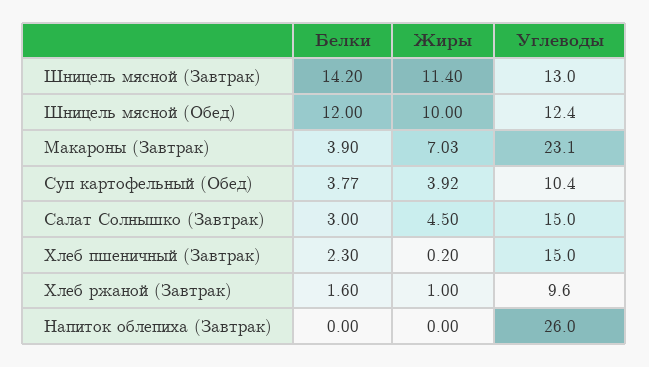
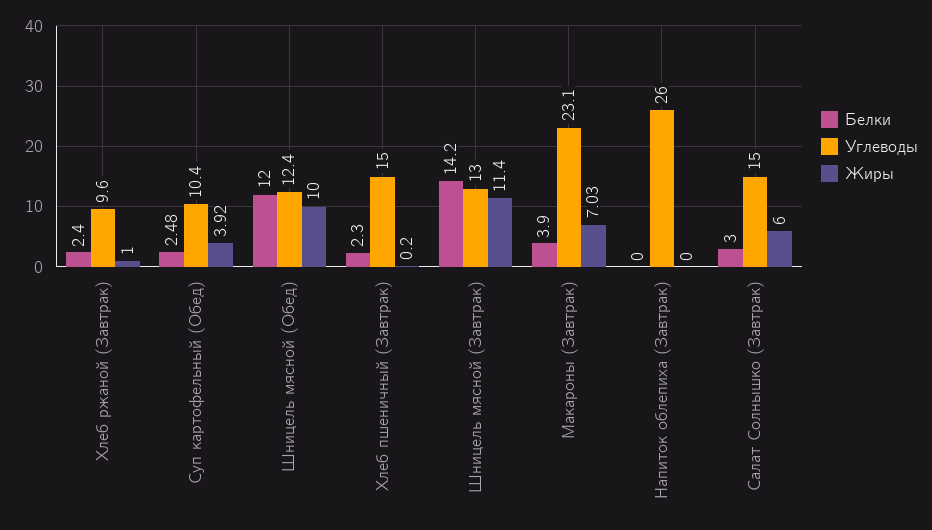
  {
    "Белки": {
      "Шницель мясной (Завтрак)": 14.2,
      "Шницель мясной (Обед)": 12,
      "Макароны (Завтрак)": 3.9,
-     "Суп картофельный (Обед)": 3.77,
+     "Суп картофельный (Обед)": 2.48,
      "Салат Солнышко (Завтрак)": 3,
      "Хлеб пшеничный (Завтрак)": 2.3,
-     "Хлеб ржаной (Завтрак)": 1.6,
+     "Хлеб ржаной (Завтрак)": 2.4,
      "Напиток облепиха (Завтрак)": 0
    },
    "Жиры": {
      "Шницель мясной (Завтрак)": 11.4,
      "Шницель мясной (Обед)": 10,
      "Макароны (Завтрак)": 7.03,
      "Суп картофельный (Обед)": 3.92,
-     "Салат Солнышко (Завтрак)": 4.5,
+     "Салат Солнышко (Завтрак)": 6,
      "Хлеб пшеничный (Завтрак)": 0.2,
      "Хлеб ржаной (Завтрак)": 1,
      "Напиток облепиха (Завтрак)": 0
    },
    "Углеводы": {
      "Шницель мясной (Завтрак)": 13,
      "Шницель мясной (Обед)": 12.4,
      "Макароны (Завтрак)": 23.1,
      "Суп картофельный (Обед)": 10.4,
      "Салат Солнышко (Завтрак)": 15,
      "Хлеб пшеничный (Завтрак)": 15,
      "Хлеб ржаной (Завтрак)": 9.6,
      "Напиток облепиха (Завтрак)": 26
    }
  }

